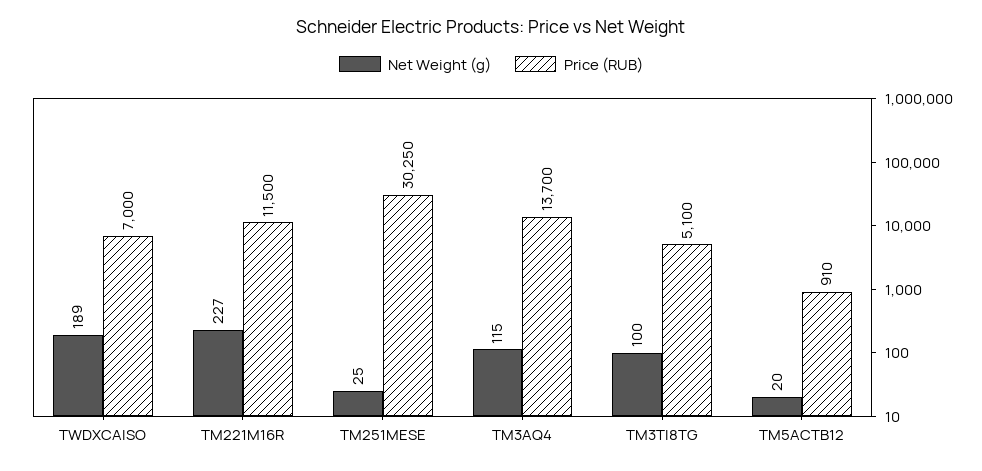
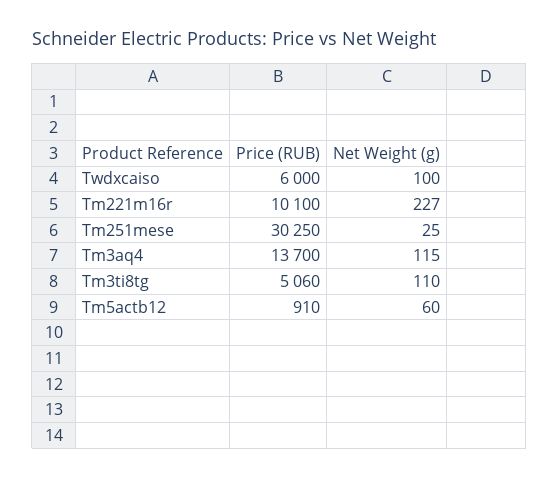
  {
    "Net Weight (g)": {
-     "TWDXCAISO": 189,
+     "TWDXCAISO": 100,
      "TM221M16R": 227,
      "TM251MESE": 25,
      "TM3AQ4": 115,
-     "TM3TI8TG": 100,
+     "TM3TI8TG": 110,
-     "TM5ACTB12": 20
+     "TM5ACTB12": 60
    },
    "Price (RUB)": {
-     "TWDXCAISO": 7000,
+     "TWDXCAISO": 6000,
-     "TM221M16R": 11500,
+     "TM221M16R": 10100,
      "TM251MESE": 30250,
      "TM3AQ4": 13700,
-     "TM3TI8TG": 5100,
+     "TM3TI8TG": 5060,
      "TM5ACTB12": 910
    }
  }

